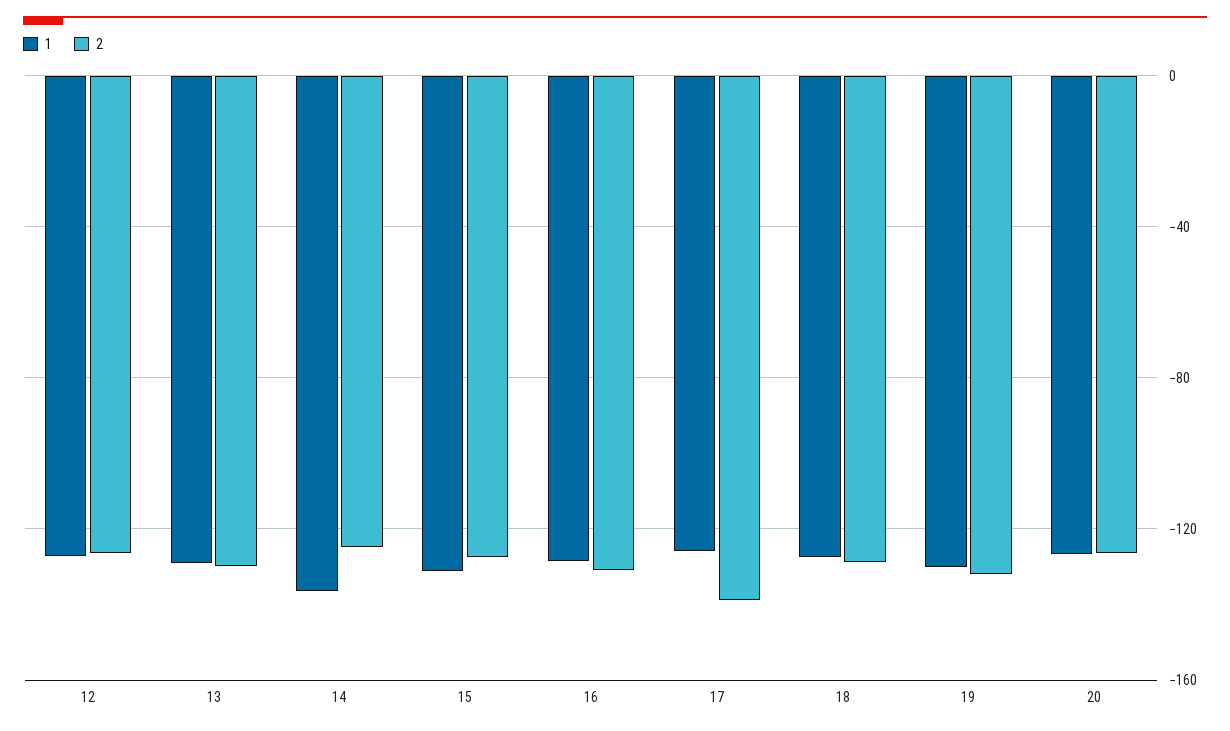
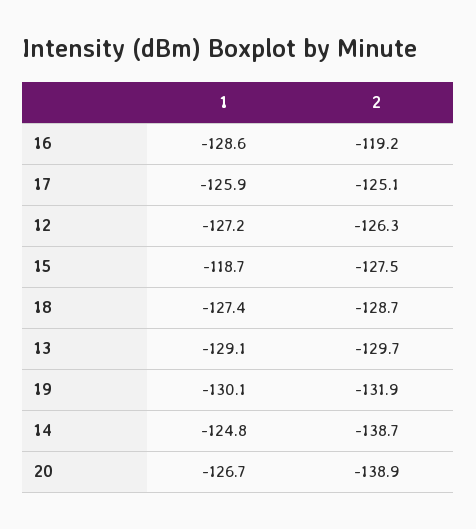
  {
    "1": {
      "12": -127.2,
      "13": -129.1,
-     "14": -135,
+     "14": -124.8,
-     "15": -130,
+     "15": -118.7,
      "16": -128.6,
      "17": -125.9,
      "18": -127.4,
      "19": -130.1,
      "20": -126.7
    },
    "2": {
      "12": -126.3,
      "13": -129.7,
-     "14": -125,
+     "14": -138.7,
      "15": -127.5,
-     "16": -130,
+     "16": -119.2,
-     "17": -140,
+     "17": -125.1,
      "18": -128.7,
      "19": -131.9,
-     "20": -125
+     "20": -138.9
    }
  }

